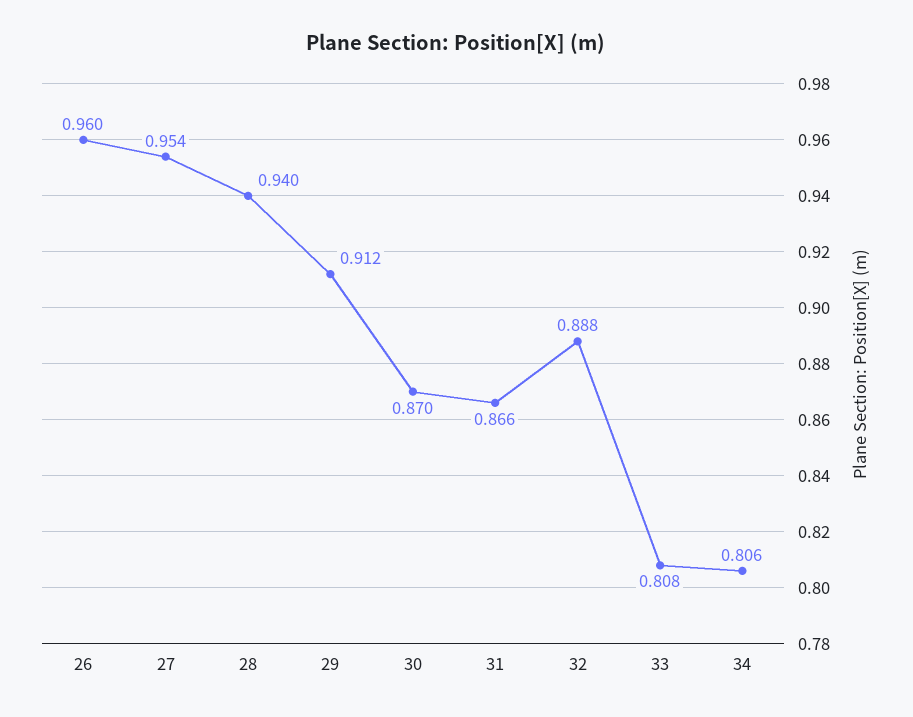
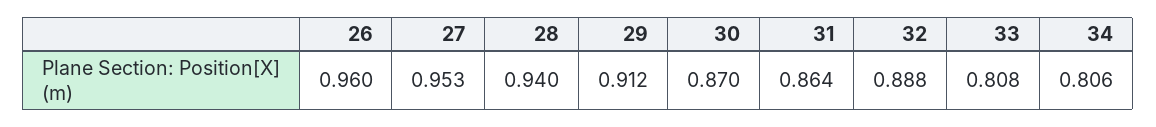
  {
    "26": 0.96,
-   "27": 0.954,
+   "27": 0.953,
    "28": 0.94,
    "29": 0.912,
    "30": 0.87,
-   "31": 0.866,
+   "31": 0.864,
    "32": 0.888,
    "33": 0.808,
    "34": 0.806
  }

